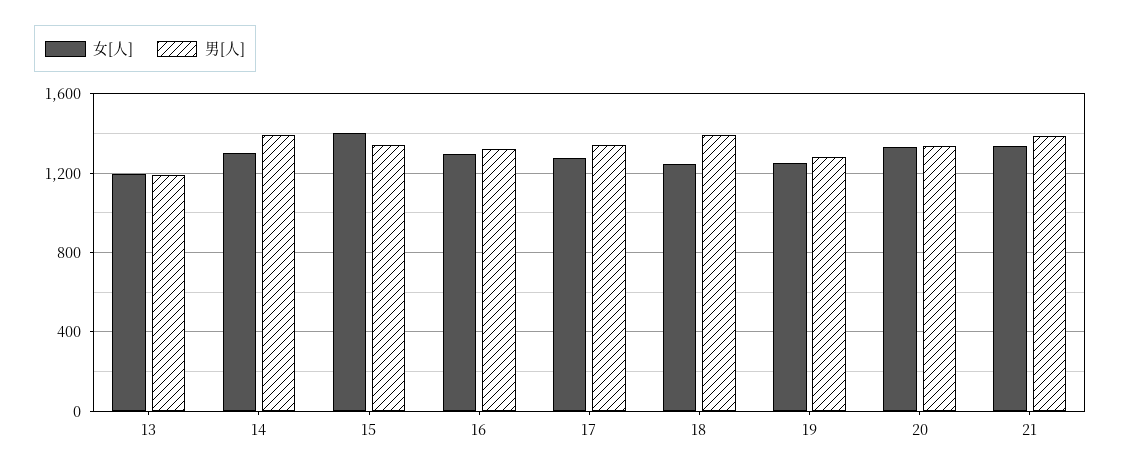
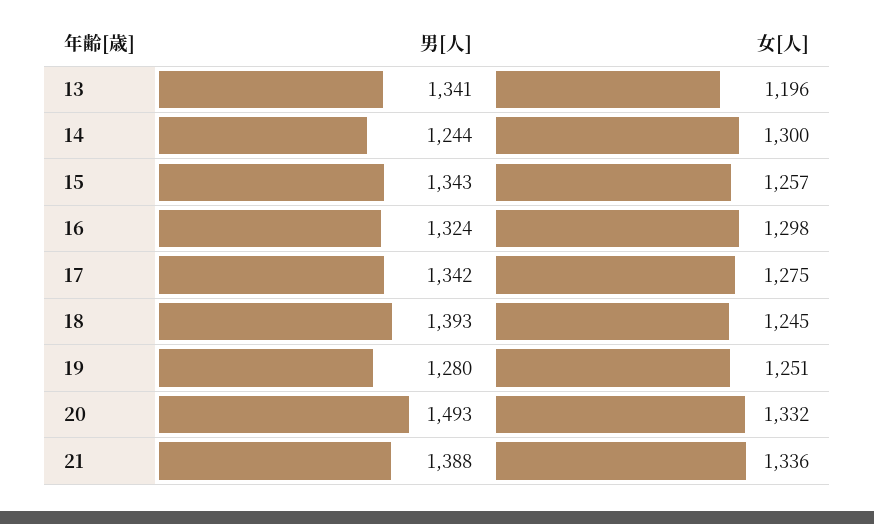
  {
    "女[人]": {
      "13": 1196,
      "14": 1300,
-     "15": 1400,
+     "15": 1257,
      "16": 1298,
      "17": 1275,
      "18": 1245,
      "19": 1251,
      "20": 1332,
      "21": 1336
    },
    "男[人]": {
-     "13": 1200,
+     "13": 1341,
-     "14": 1400,
+     "14": 1244,
      "15": 1343,
      "16": 1324,
      "17": 1342,
      "18": 1393,
      "19": 1280,
-     "20": 1350,
+     "20": 1493,
      "21": 1388
    }
  }

